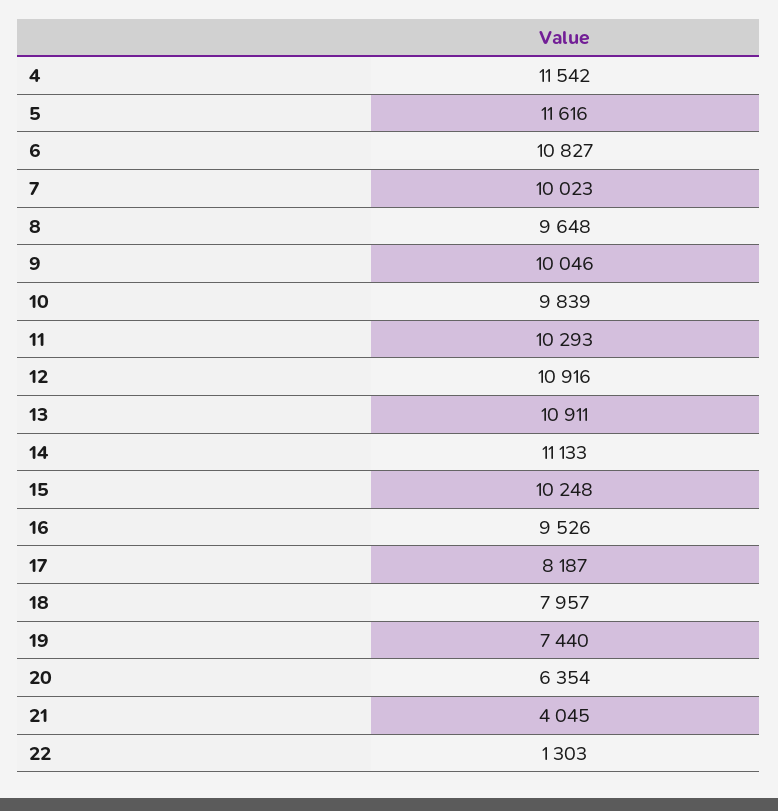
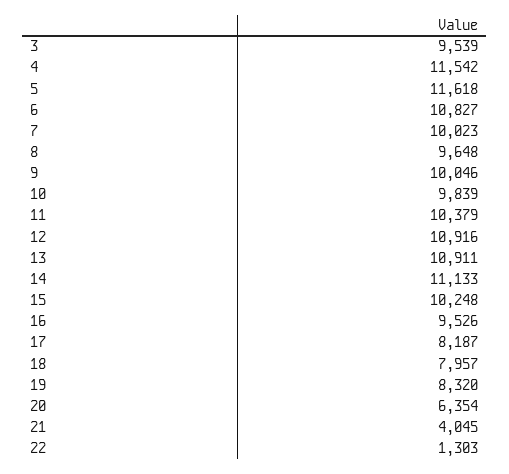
  {
    "4": 11542,
-   "5": 11616,
+   "5": 11618,
    "6": 10827,
    "7": 10023,
    "8": 9648,
    "9": 10046,
    "10": 9839,
-   "11": 10293,
+   "11": 10379,
    "12": 10916,
    "13": 10911,
    "14": 11133,
    "15": 10248,
    "16": 9526,
    "17": 8187,
    "18": 7957,
-   "19": 7440,
+   "19": 8320,
    "20": 6354,
    "21": 4045,
-   "22": 1303
+   "22": 1303,
+   "3": 9539
  }

